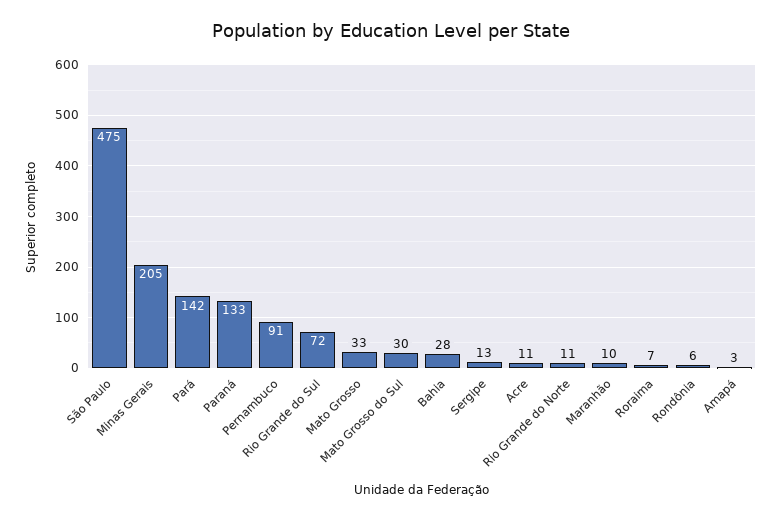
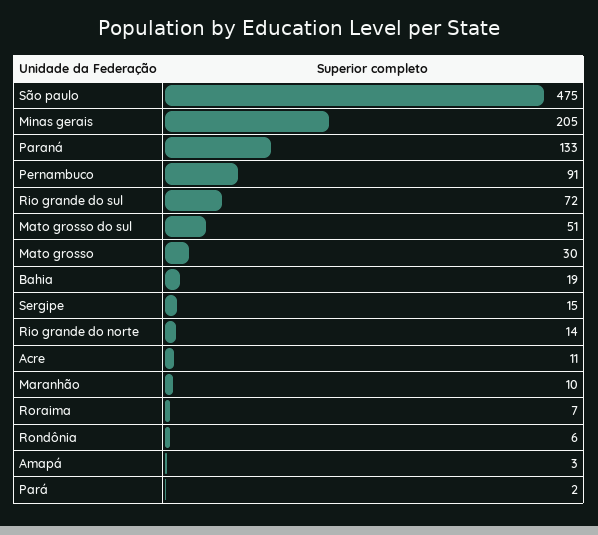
  {
    "São Paulo": 475,
    "Minas Gerais": 205,
-   "Pará": 142,
+   "Pará": 2,
    "Paraná": 133,
    "Pernambuco": 91,
    "Rio Grande do Sul": 72,
-   "Mato Grosso": 33,
+   "Mato Grosso": 30,
-   "Mato Grosso do Sul": 30,
+   "Mato Grosso do Sul": 51,
-   "Bahia": 28,
+   "Bahia": 19,
-   "Sergipe": 13,
+   "Sergipe": 15,
    "Acre": 11,
-   "Rio Grande do Norte": 11,
+   "Rio Grande do Norte": 14,
    "Maranhão": 10,
    "Roraima": 7,
    "Rondônia": 6,
    "Amapá": 3
  }

